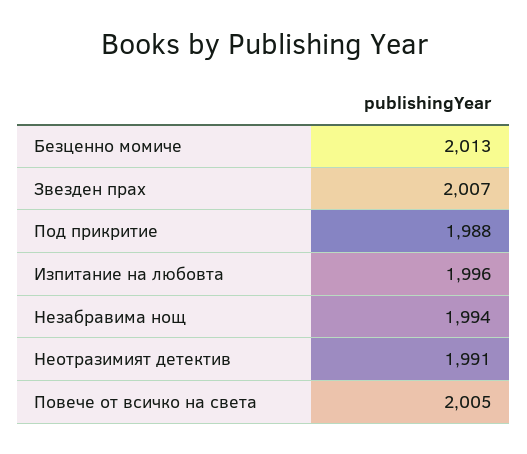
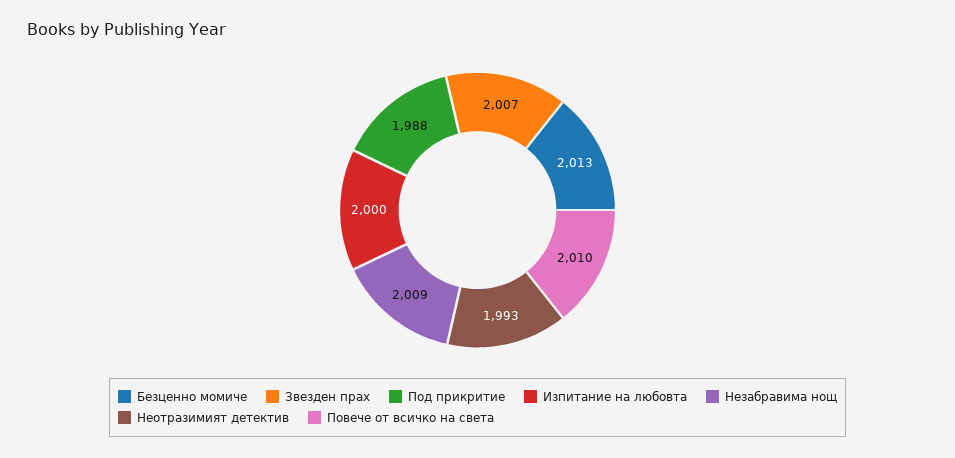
  {
    "Безценно момиче": 2013,
    "Звезден прах": 2007,
    "Под прикритие": 1988,
-   "Изпитание на любовта": 1996,
+   "Изпитание на любовта": 2000,
-   "Незабравима нощ": 1994,
+   "Незабравима нощ": 2009,
-   "Неотразимият детектив": 1991,
+   "Неотразимият детектив": 1993,
-   "Повече от всичко на света": 2005
+   "Повече от всичко на света": 2010
  }

